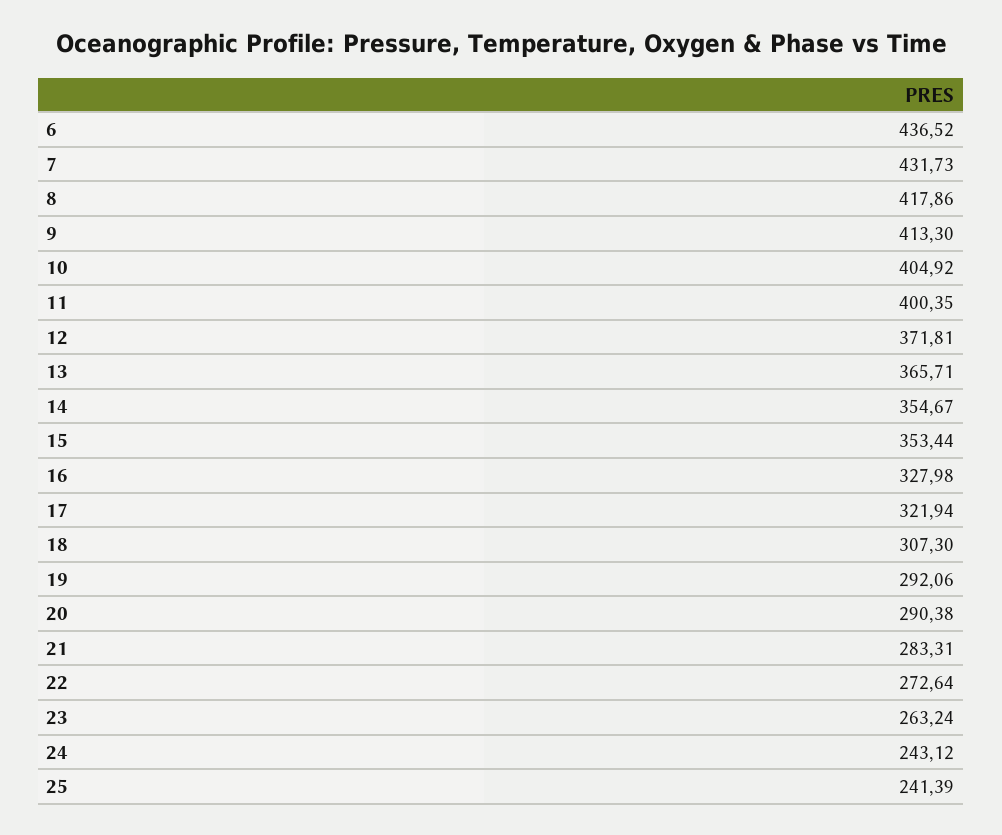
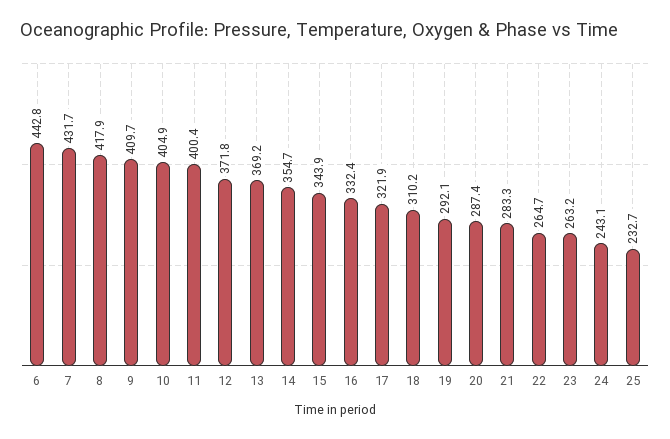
  {
-   "6": 436.52,
+   "6": 442.8,
    "7": 431.73,
    "8": 417.86,
-   "9": 413.3,
+   "9": 409.7,
    "10": 404.92,
    "11": 400.35,
    "12": 371.81,
-   "13": 365.71,
+   "13": 369.2,
    "14": 354.67,
-   "15": 353.44,
+   "15": 343.9,
-   "16": 327.98,
+   "16": 332.4,
    "17": 321.94,
-   "18": 307.3,
+   "18": 310.2,
    "19": 292.06,
-   "20": 290.38,
+   "20": 287.4,
    "21": 283.31,
-   "22": 272.64,
+   "22": 264.7,
    "23": 263.24,
    "24": 243.12,
-   "25": 241.39
+   "25": 232.7
  }

